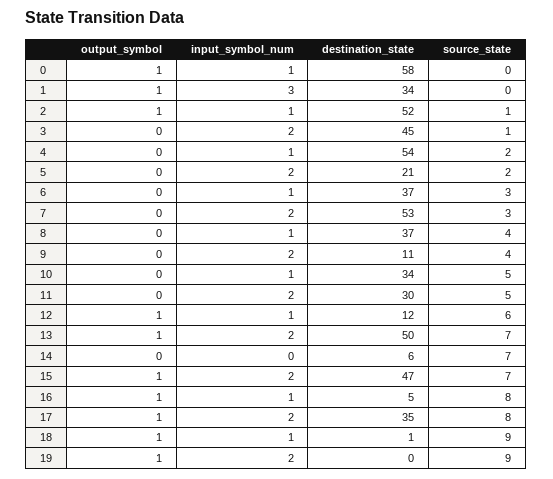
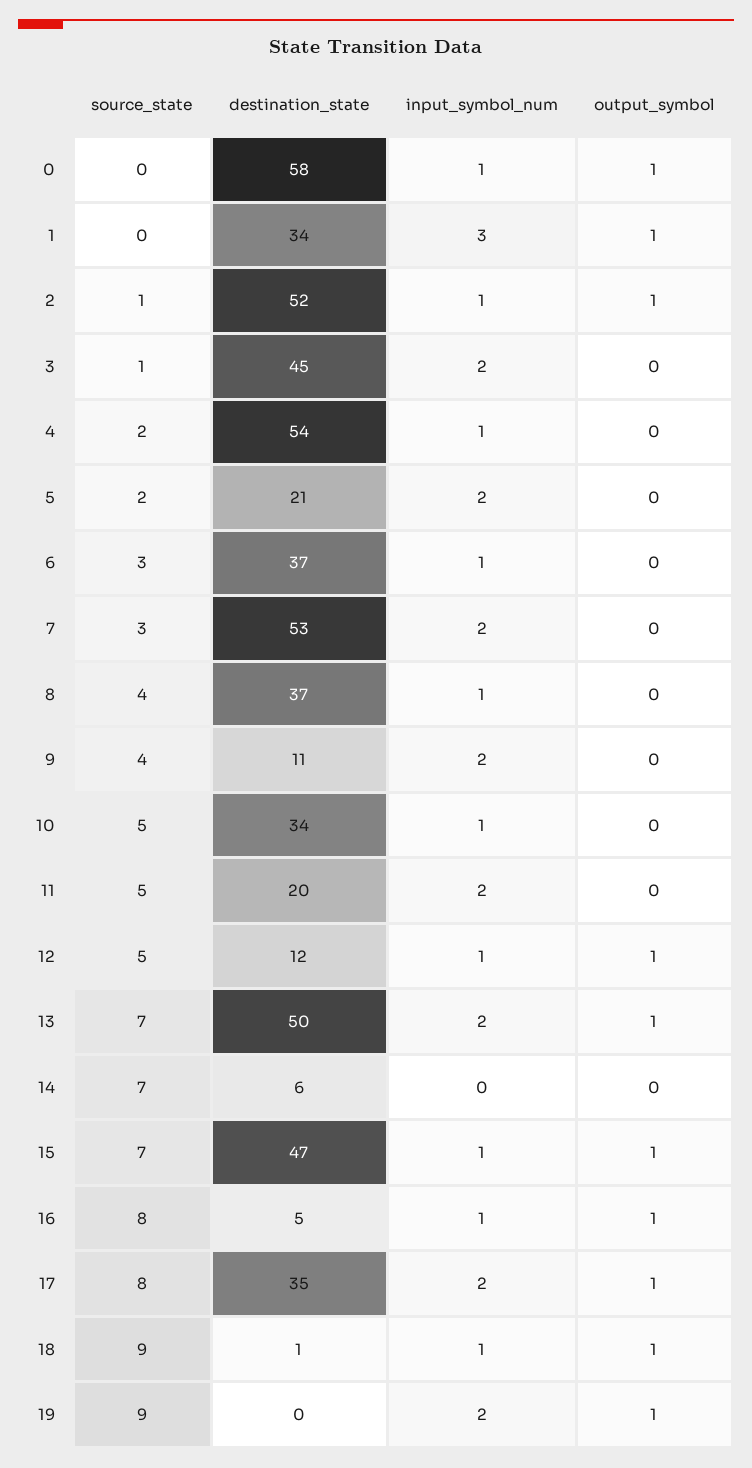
  {
    "output_symbol": {
      "0": 1,
      "1": 1,
      "2": 1,
      "3": 0,
      "4": 0,
      "5": 0,
      "6": 0,
      "7": 0,
      "8": 0,
      "9": 0,
      "10": 0,
      "11": 0,
      "12": 1,
      "13": 1,
      "14": 0,
      "15": 1,
      "16": 1,
      "17": 1,
      "18": 1,
      "19": 1
    },
    "input_symbol_num": {
      "0": 1,
      "1": 3,
      "2": 1,
      "3": 2,
      "4": 1,
      "5": 2,
      "6": 1,
      "7": 2,
      "8": 1,
      "9": 2,
      "10": 1,
      "11": 2,
      "12": 1,
      "13": 2,
      "14": 0,
-     "15": 2,
+     "15": 1,
      "16": 1,
      "17": 2,
      "18": 1,
      "19": 2
    },
    "destination_state": {
      "0": 58,
      "1": 34,
      "2": 52,
      "3": 45,
      "4": 54,
      "5": 21,
      "6": 37,
      "7": 53,
      "8": 37,
      "9": 11,
      "10": 34,
-     "11": 30,
+     "11": 20,
      "12": 12,
      "13": 50,
      "14": 6,
      "15": 47,
      "16": 5,
      "17": 35,
      "18": 1,
      "19": 0
    },
    "source_state": {
      "0": 0,
      "1": 0,
      "2": 1,
      "3": 1,
      "4": 2,
      "5": 2,
      "6": 3,
      "7": 3,
      "8": 4,
      "9": 4,
      "10": 5,
      "11": 5,
-     "12": 6,
+     "12": 5,
      "13": 7,
      "14": 7,
      "15": 7,
      "16": 8,
      "17": 8,
      "18": 9,
      "19": 9
    }
  }

